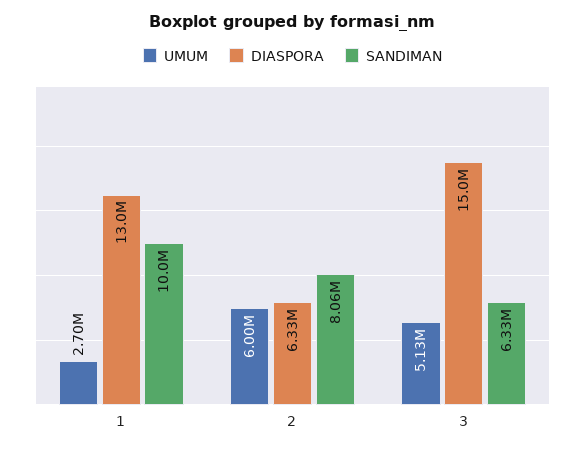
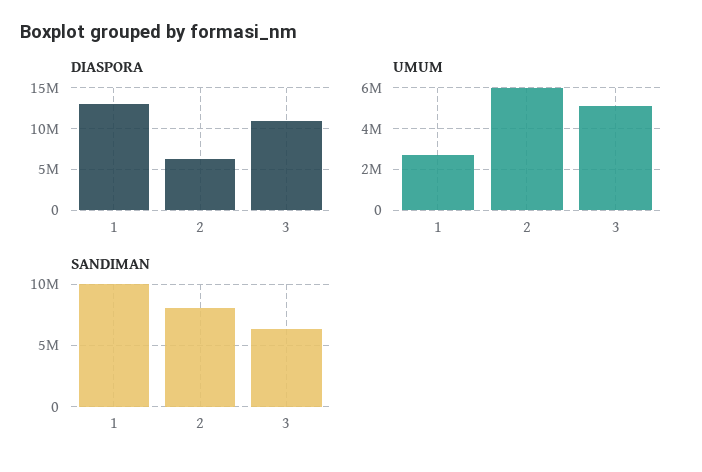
  {
    "UMUM": {
      "1": 2700000,
      "2": 6000000,
      "3": 5130000
    },
    "DIASPORA": {
      "1": 13000000,
      "2": 6330000,
-     "3": 15000000
+     "3": 11000000
    },
    "SANDIMAN": {
      "1": 10000000,
      "2": 8060000,
      "3": 6330000
    }
  }

